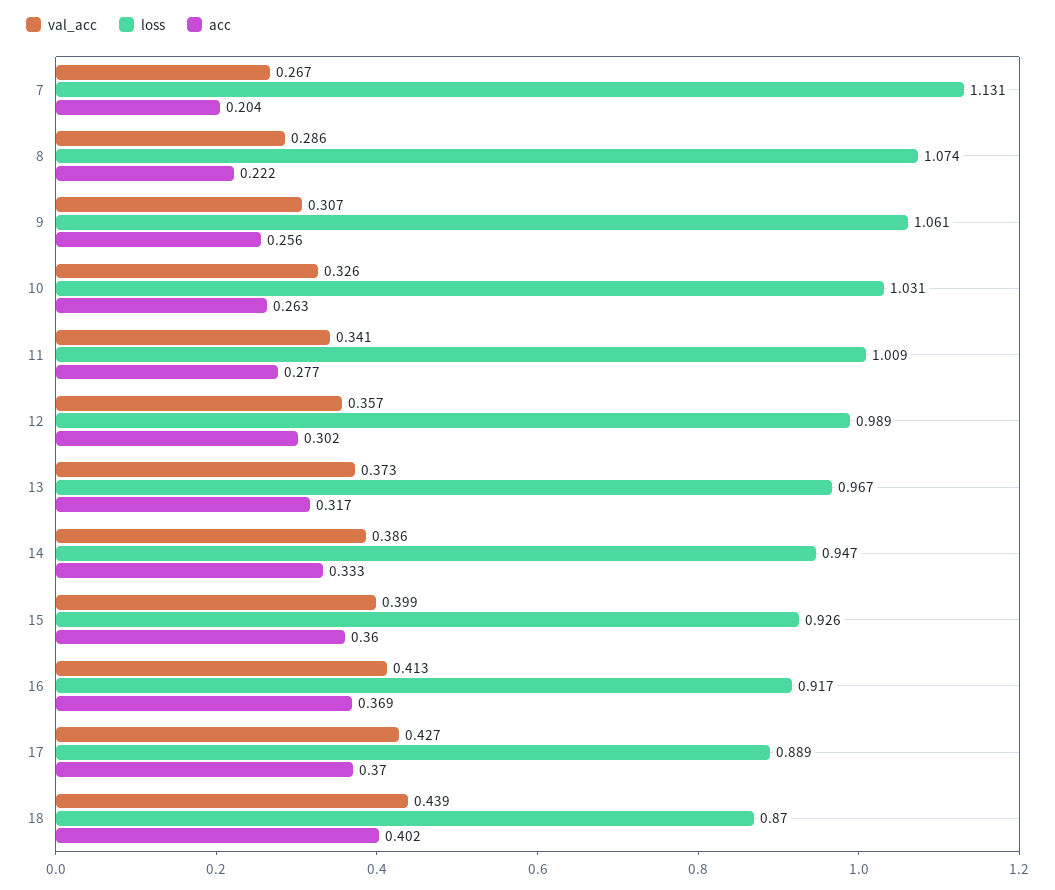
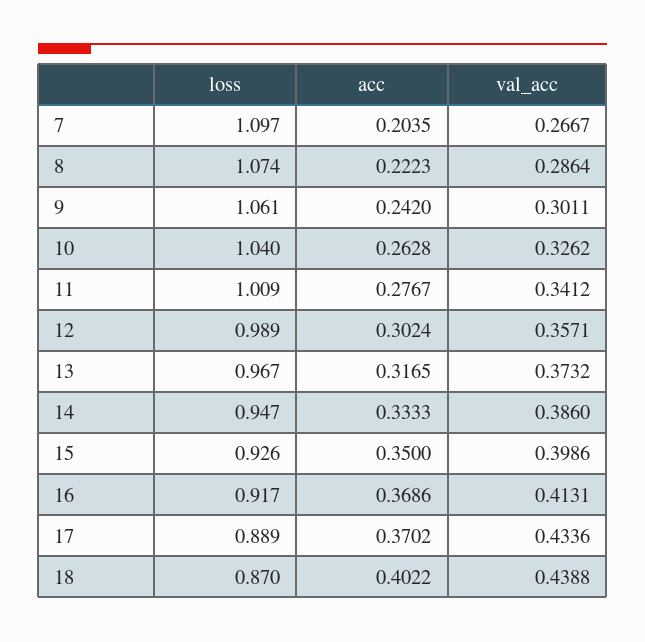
  {
    "val_acc": {
      "7": 0.2667,
      "8": 0.2864,
-     "9": 0.307,
+     "9": 0.3011,
      "10": 0.3262,
      "11": 0.3412,
      "12": 0.3571,
      "13": 0.3732,
      "14": 0.386,
      "15": 0.3986,
      "16": 0.4131,
-     "17": 0.427,
+     "17": 0.4336,
      "18": 0.4388
    },
    "loss": {
-     "7": 1.131,
+     "7": 1.097,
      "8": 1.074,
      "9": 1.061,
-     "10": 1.031,
+     "10": 1.04,
      "11": 1.009,
      "12": 0.989,
      "13": 0.967,
      "14": 0.947,
      "15": 0.926,
      "16": 0.917,
      "17": 0.889,
      "18": 0.87
    },
    "acc": {
      "7": 0.2035,
      "8": 0.2223,
-     "9": 0.256,
+     "9": 0.242,
      "10": 0.2628,
      "11": 0.2767,
      "12": 0.3024,
      "13": 0.3165,
      "14": 0.3333,
-     "15": 0.36,
+     "15": 0.35,
      "16": 0.3686,
      "17": 0.3702,
      "18": 0.4022
    }
  }

